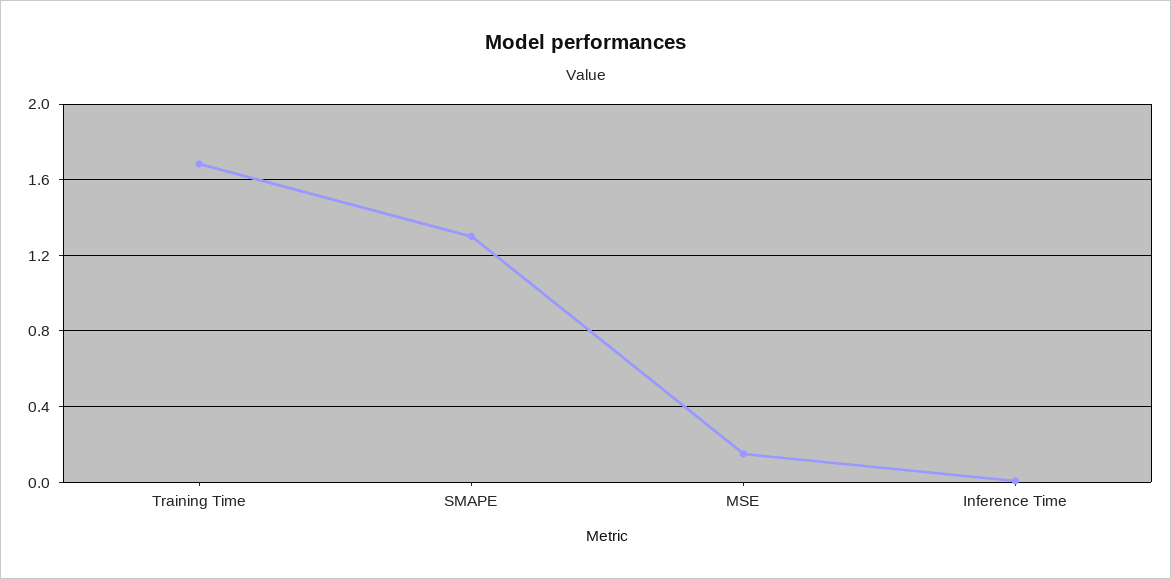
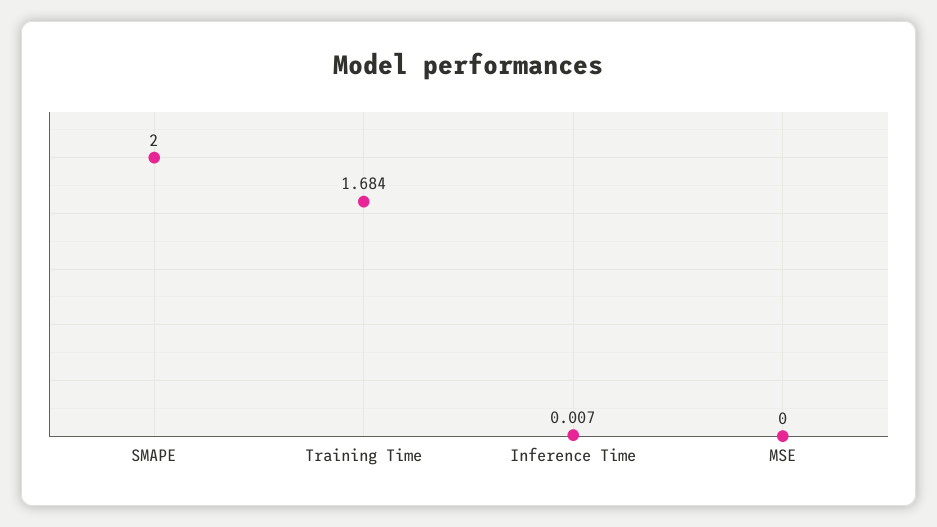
  {
    "Training Time": 1.684,
-   "SMAPE": 1.3,
+   "SMAPE": 2,
-   "MSE": 0.15,
+   "MSE": 0,
    "Inference Time": 0.007
  }

